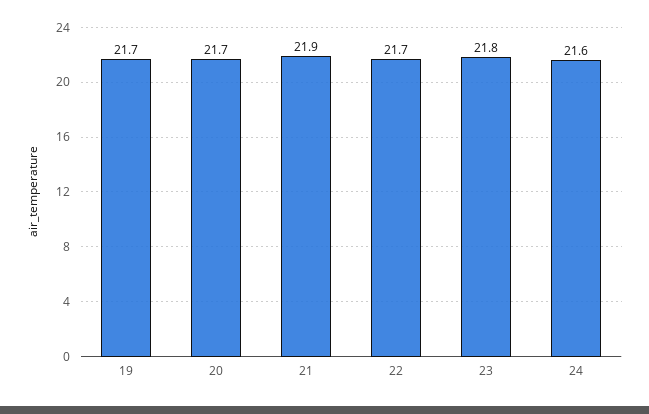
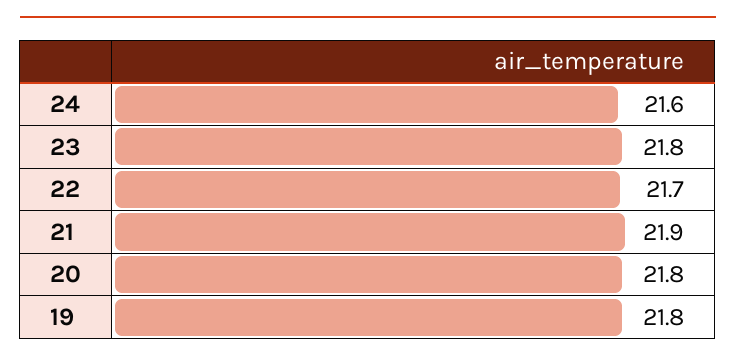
  {
-   "19": 21.7,
+   "19": 21.8,
-   "20": 21.7,
+   "20": 21.8,
    "21": 21.9,
    "22": 21.7,
    "23": 21.8,
    "24": 21.6
  }

